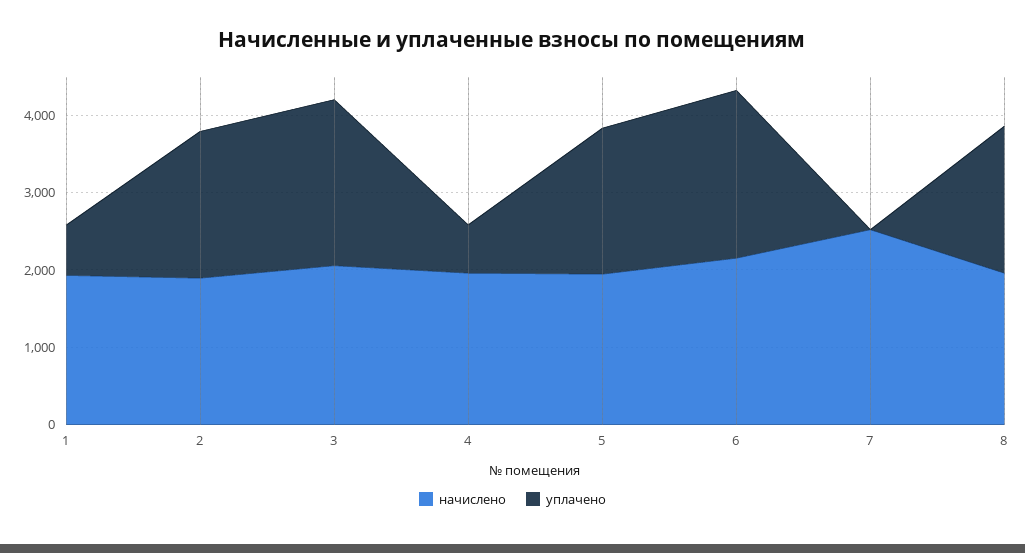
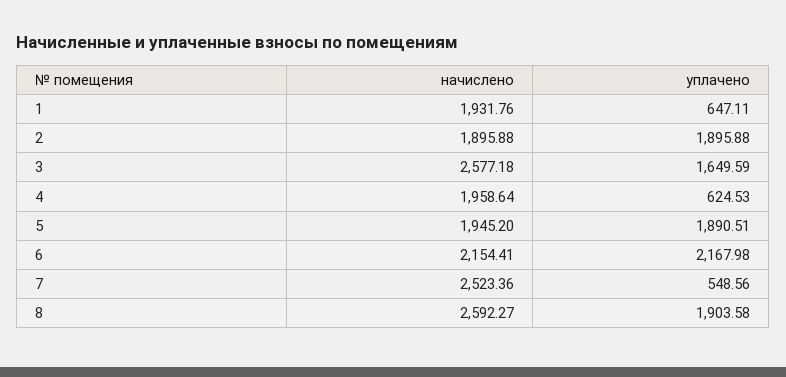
  {
    "начислено": {
      "1": 1931.76,
      "2": 1895.88,
-     "3": 2000,
+     "3": 2577.18,
      "4": 1958.64,
      "5": 1945.2,
      "6": 2154.41,
      "7": 2523.36,
-     "8": 2000
+     "8": 2592.27
    },
    "уплачено": {
      "1": 647.11,
      "2": 1895.88,
-     "3": 2200,
+     "3": 1649.59,
      "4": 624.53,
      "5": 1890.51,
      "6": 2167.98,
-     "7": 0,
+     "7": 548.56,
      "8": 1903.58
    }
  }

